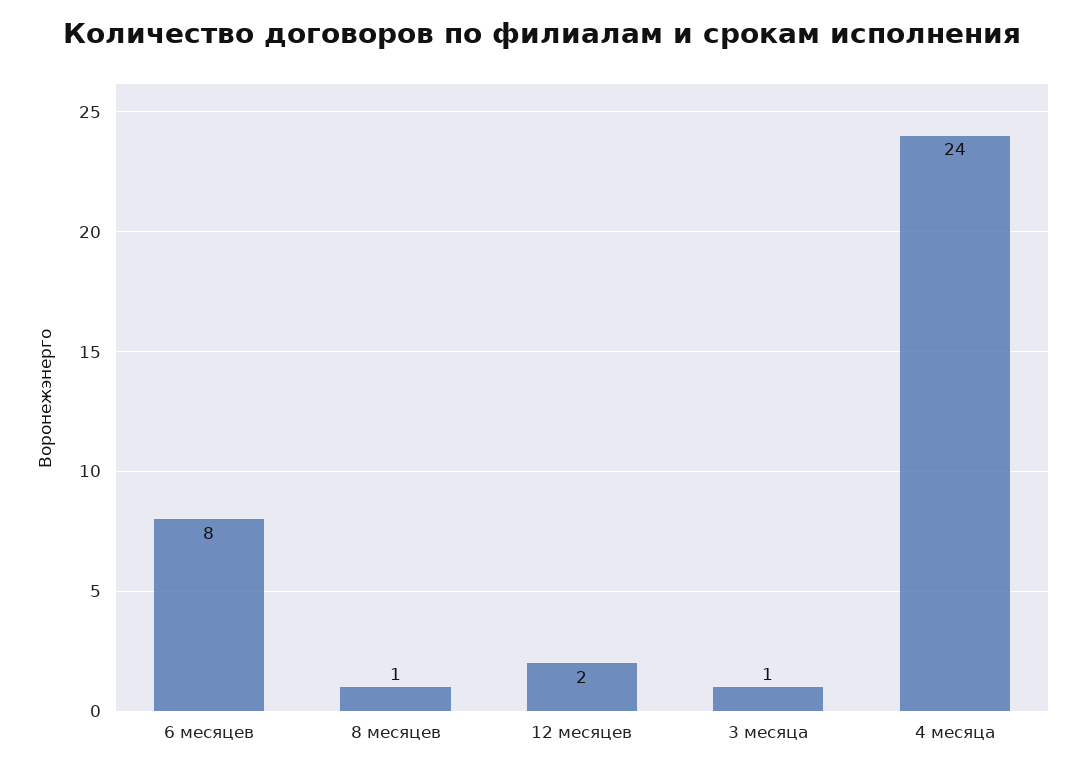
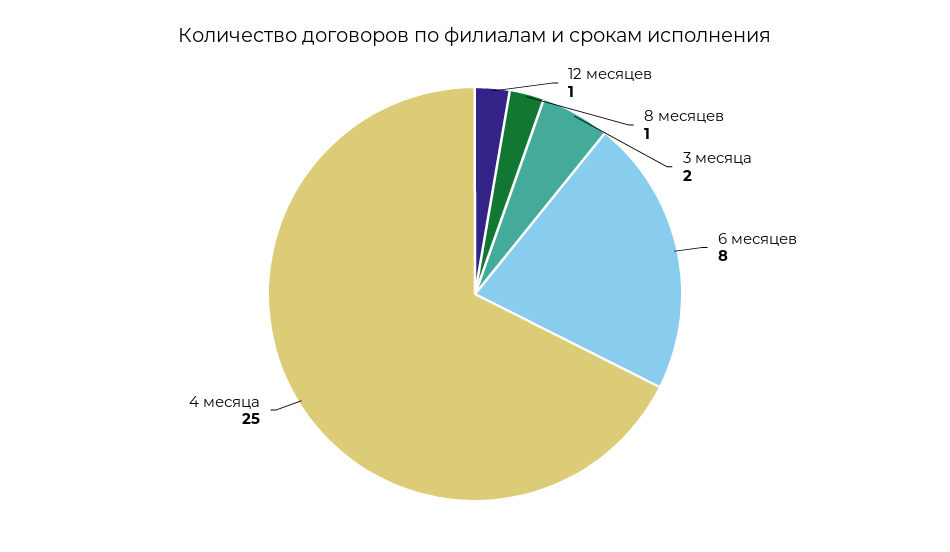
  {
    "6 месяцев": 8,
    "8 месяцев": 1,
-   "12 месяцев": 2,
+   "12 месяцев": 1,
-   "3 месяца": 1,
+   "3 месяца": 2,
-   "4 месяца": 24
+   "4 месяца": 25
  }

